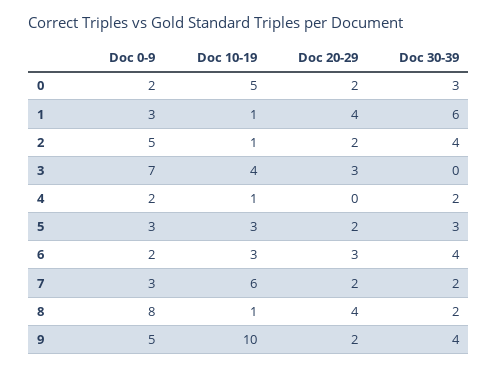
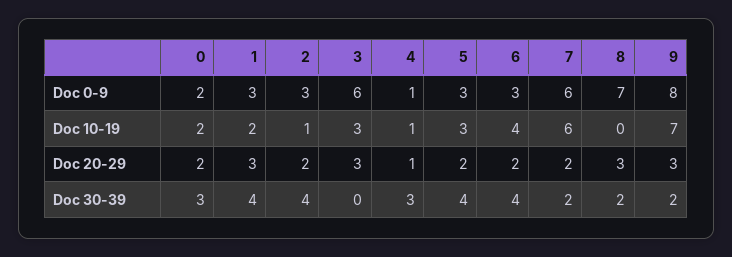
  {
    "Doc 0-9": {
      "0": 2,
      "1": 3,
-     "2": 5,
+     "2": 3,
-     "3": 7,
+     "3": 6,
-     "4": 2,
+     "4": 1,
      "5": 3,
-     "6": 2,
+     "6": 3,
-     "7": 3,
+     "7": 6,
-     "8": 8,
+     "8": 7,
-     "9": 5
+     "9": 8
    },
    "Doc 10-19": {
-     "0": 5,
+     "0": 2,
-     "1": 1,
+     "1": 2,
      "2": 1,
-     "3": 4,
+     "3": 3,
      "4": 1,
      "5": 3,
-     "6": 3,
+     "6": 4,
      "7": 6,
-     "8": 1,
+     "8": 0,
-     "9": 10
+     "9": 7
    },
    "Doc 20-29": {
      "0": 2,
-     "1": 4,
+     "1": 3,
      "2": 2,
      "3": 3,
-     "4": 0,
+     "4": 1,
      "5": 2,
-     "6": 3,
+     "6": 2,
      "7": 2,
-     "8": 4,
+     "8": 3,
-     "9": 2
+     "9": 3
    },
    "Doc 30-39": {
      "0": 3,
-     "1": 6,
+     "1": 4,
      "2": 4,
      "3": 0,
-     "4": 2,
+     "4": 3,
-     "5": 3,
+     "5": 4,
      "6": 4,
      "7": 2,
      "8": 2,
-     "9": 4
+     "9": 2
    }
  }

